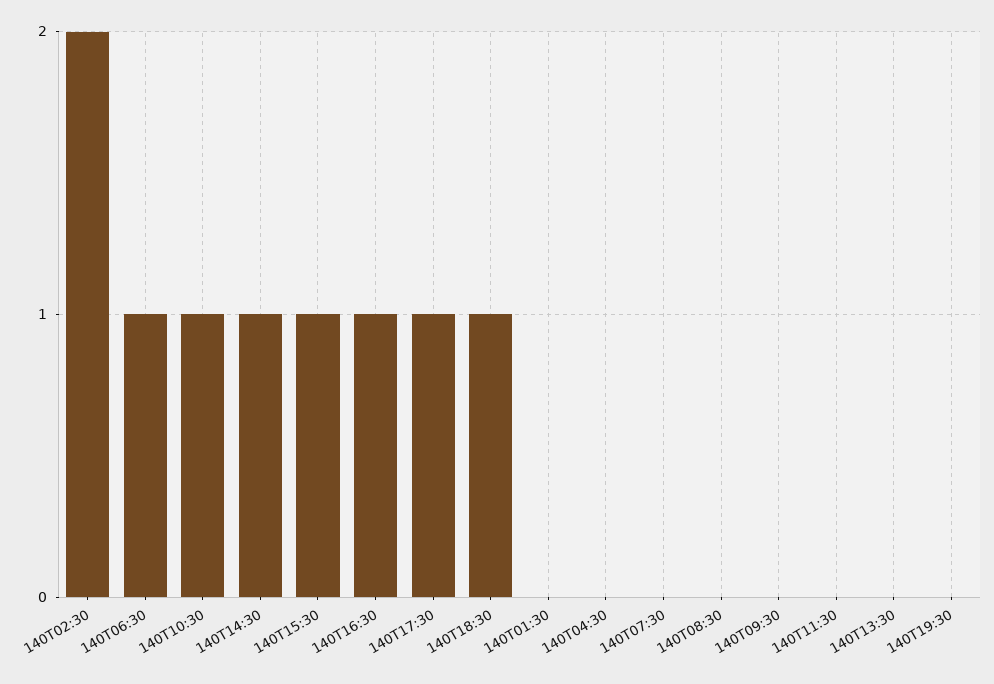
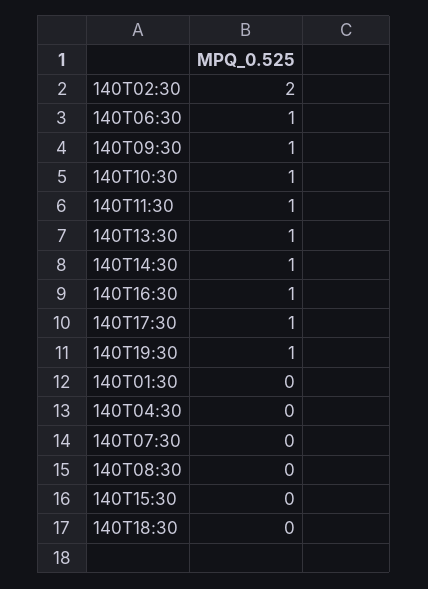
  {
    "140T02:30": 2,
    "140T06:30": 1,
    "140T10:30": 1,
    "140T14:30": 1,
-   "140T15:30": 1,
+   "140T15:30": 0,
    "140T16:30": 1,
    "140T17:30": 1,
-   "140T18:30": 1,
+   "140T18:30": 0,
    "140T01:30": 0,
    "140T04:30": 0,
    "140T07:30": 0,
    "140T08:30": 0,
-   "140T09:30": 0,
+   "140T09:30": 1,
-   "140T11:30": 0,
+   "140T11:30": 1,
-   "140T13:30": 0,
+   "140T13:30": 1,
-   "140T19:30": 0
+   "140T19:30": 1
  }

